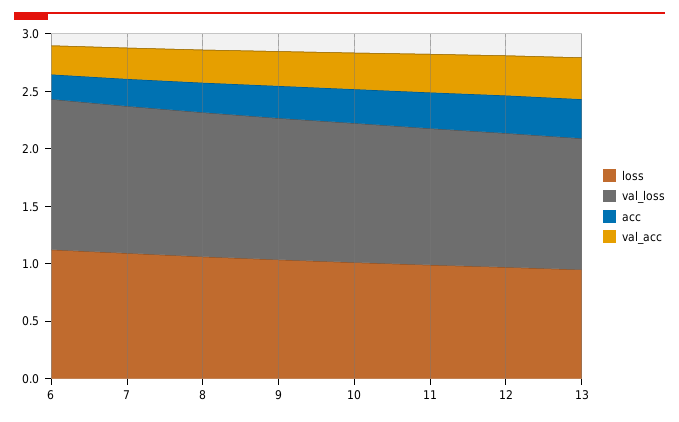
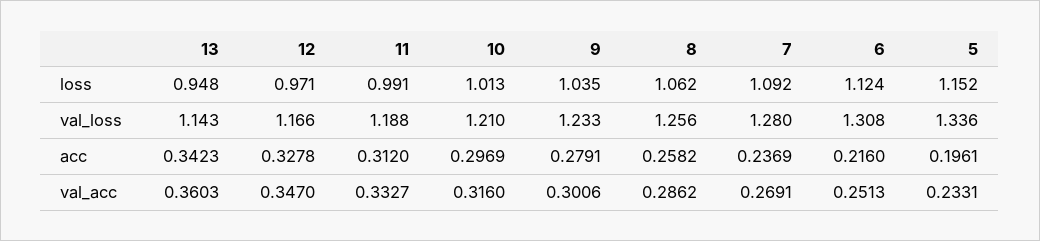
  {
    "loss": {
      "6": 1.124,
      "7": 1.092,
      "8": 1.062,
      "9": 1.035,
      "10": 1.013,
      "11": 0.991,
      "12": 0.971,
-     "13": 0.948
+     "13": 0.948,
+     "5": 1.152
    },
    "val_loss": {
      "6": 1.308,
      "7": 1.28,
      "8": 1.256,
      "9": 1.233,
      "10": 1.21,
      "11": 1.188,
      "12": 1.166,
-     "13": 1.143
+     "13": 1.143,
+     "5": 1.336
    },
    "acc": {
      "6": 0.216,
      "7": 0.2369,
      "8": 0.2582,
      "9": 0.2791,
      "10": 0.2969,
      "11": 0.312,
      "12": 0.3278,
-     "13": 0.3423
+     "13": 0.3423,
+     "5": 0.1961
    },
    "val_acc": {
      "6": 0.2513,
      "7": 0.2691,
      "8": 0.2862,
      "9": 0.3006,
      "10": 0.316,
      "11": 0.3327,
      "12": 0.347,
-     "13": 0.3603
+     "13": 0.3603,
+     "5": 0.2331
    }
  }

